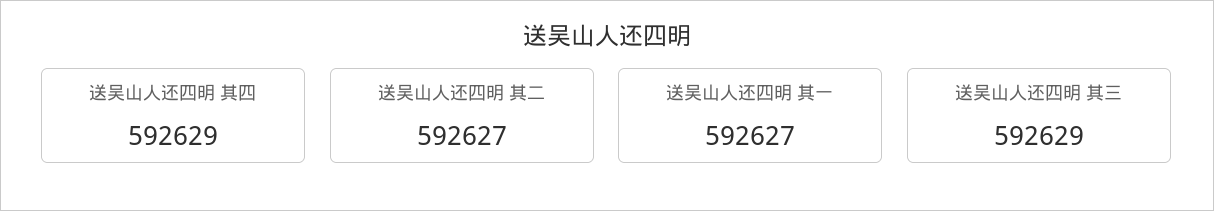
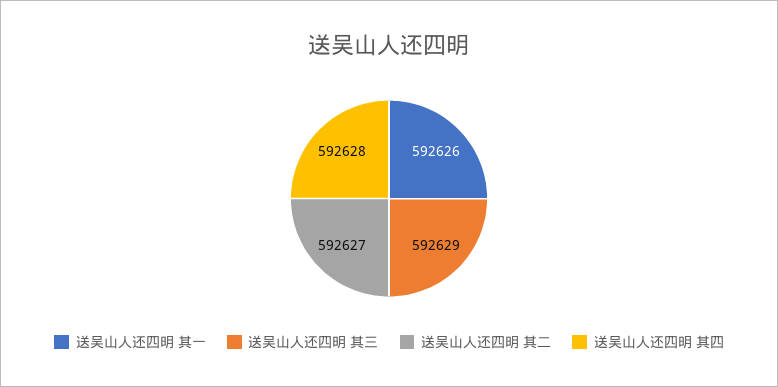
  {
-   "送吴山人还四明 其四": 592629,
+   "送吴山人还四明 其四": 592628,
    "送吴山人还四明 其二": 592627,
-   "送吴山人还四明 其一": 592627,
+   "送吴山人还四明 其一": 592626,
    "送吴山人还四明 其三": 592629
  }

